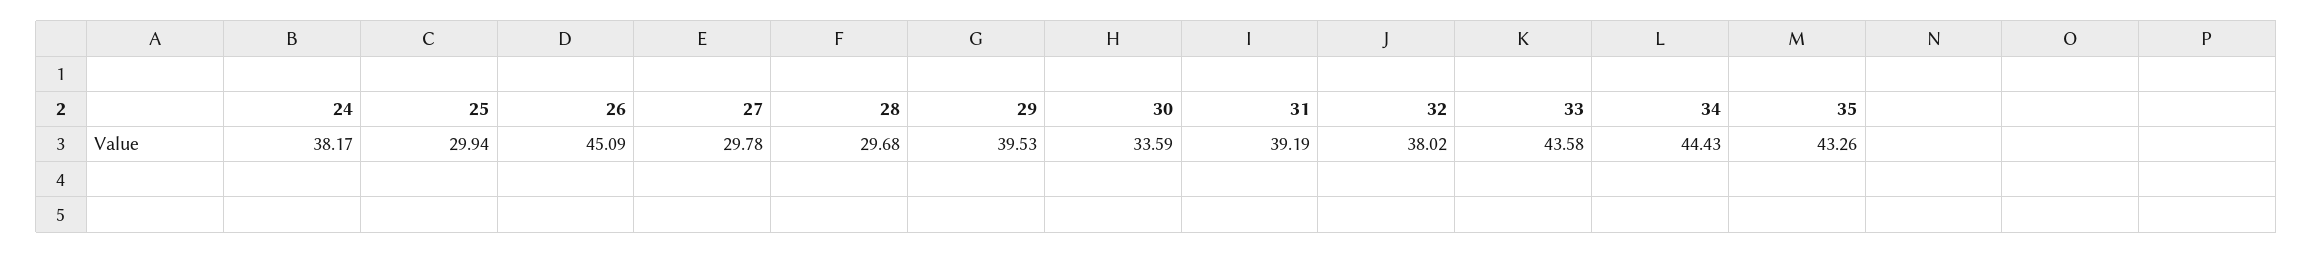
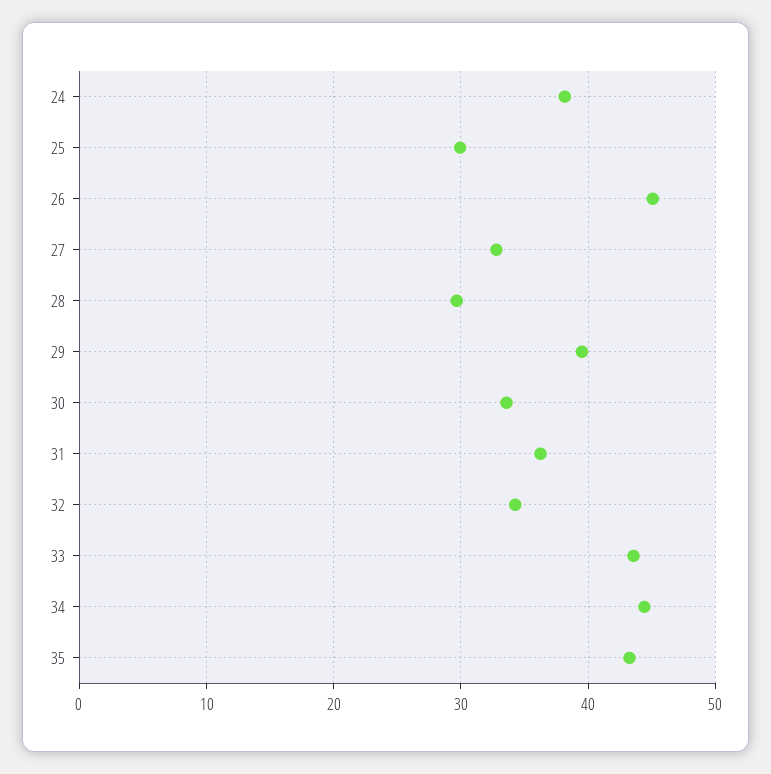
  {
    "24": 38.17,
    "25": 29.94,
    "26": 45.09,
-   "27": 29.78,
+   "27": 33,
    "28": 29.68,
    "29": 39.53,
    "30": 33.59,
-   "31": 39.19,
+   "31": 36,
-   "32": 38.02,
+   "32": 34,
    "33": 43.58,
    "34": 44.43,
    "35": 43.26
  }

